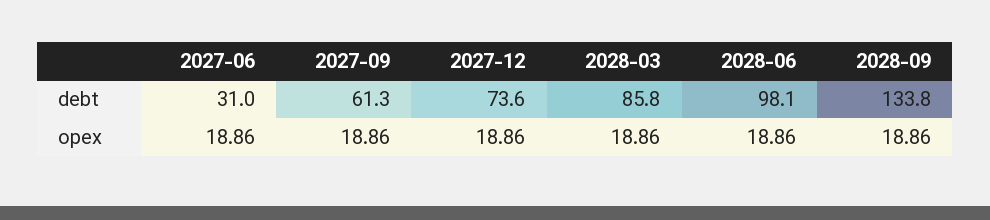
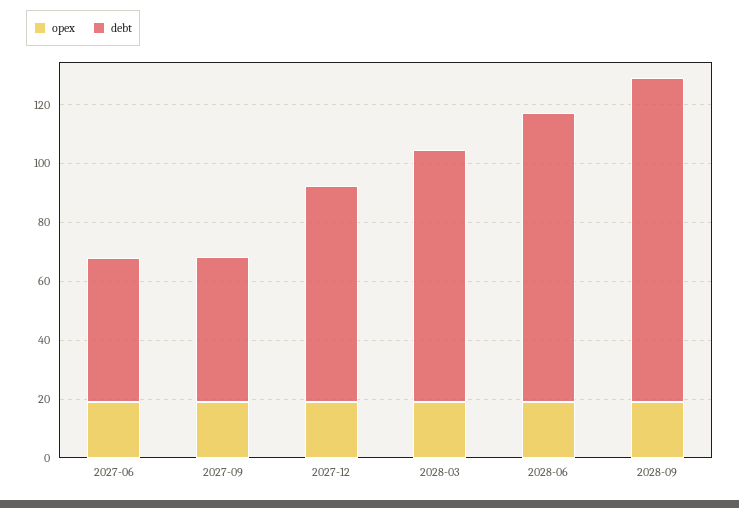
  {
    "debt": {
-     "2027-06": 31,
+     "2027-06": 50,
-     "2027-09": 61.3,
+     "2027-09": 50,
      "2027-12": 73.6,
      "2028-03": 85.8,
      "2028-06": 98.1,
-     "2028-09": 133.8
+     "2028-09": 110
    },
    "opex": {
      "2027-06": 18.86,
      "2027-09": 18.86,
      "2027-12": 18.86,
      "2028-03": 18.86,
      "2028-06": 18.86,
      "2028-09": 18.86
    }
  }

